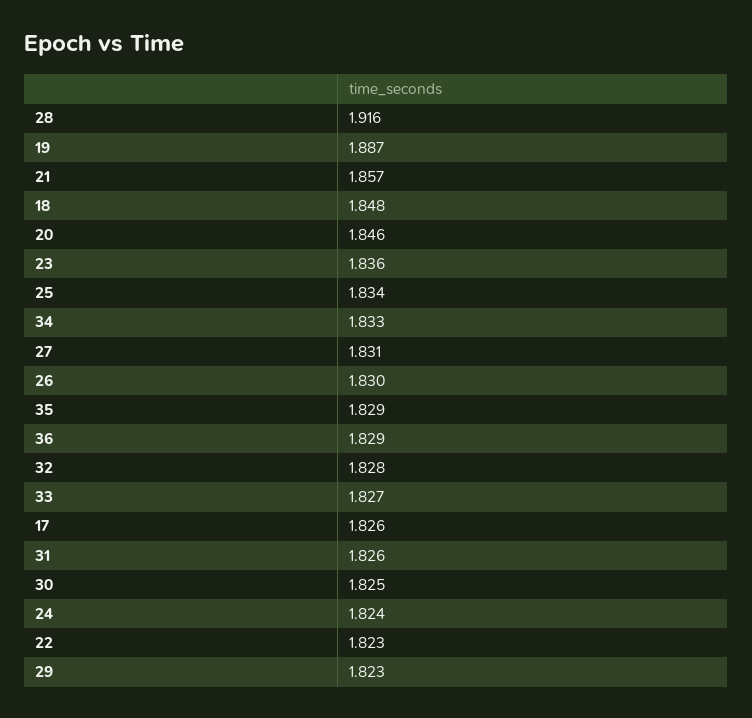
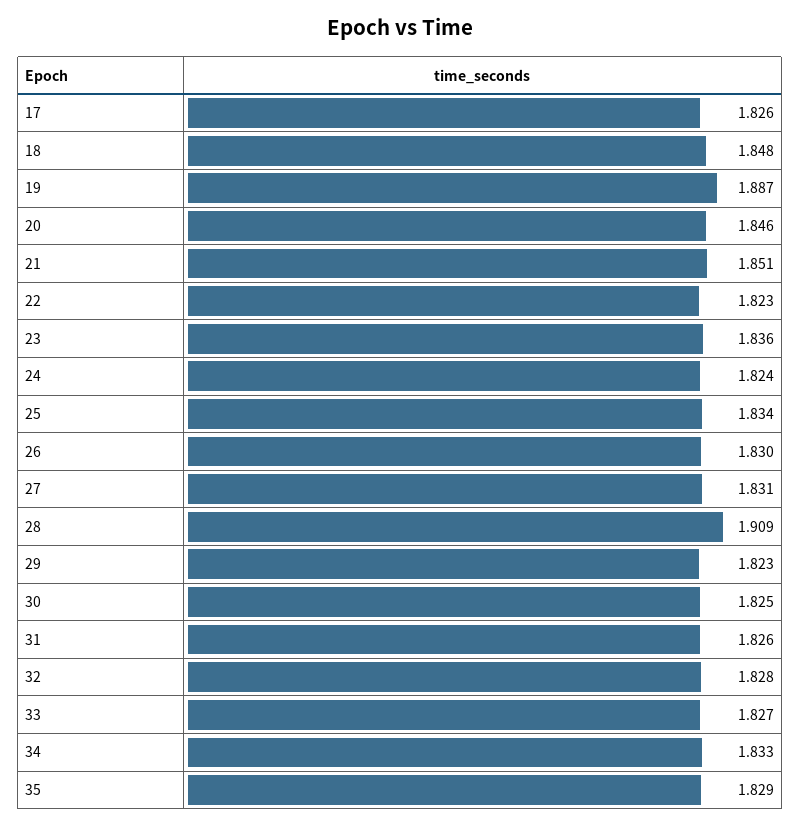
  {
-   "28": 1.916,
+   "28": 1.909,
    "19": 1.887,
-   "21": 1.857,
+   "21": 1.851,
    "18": 1.848,
    "20": 1.846,
    "23": 1.836,
    "25": 1.834,
    "34": 1.833,
    "27": 1.831,
    "26": 1.83,
    "35": 1.829,
-   "36": 1.829,
    "32": 1.828,
    "33": 1.827,
    "17": 1.826,
    "31": 1.826,
    "30": 1.825,
    "24": 1.824,
    "22": 1.823,
    "29": 1.823
  }

